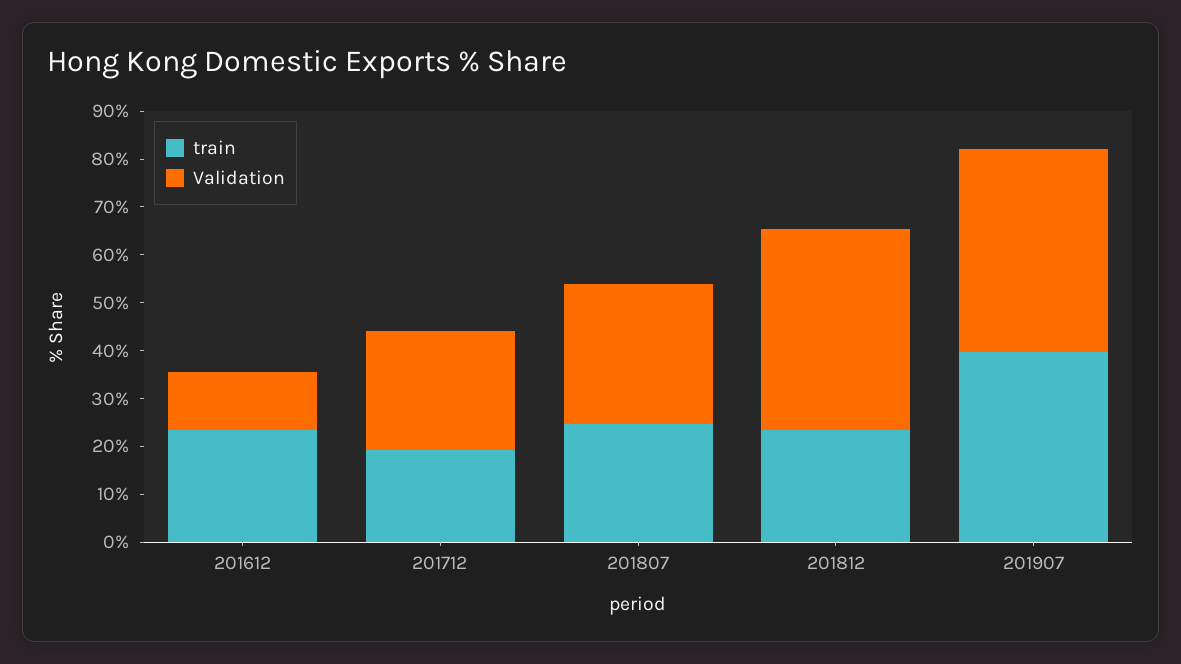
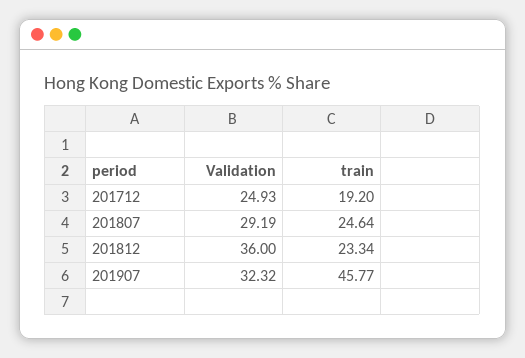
  {
    "train": {
-     "201612": 24,
      "201712": 19.2,
      "201807": 24.64,
      "201812": 23.34,
-     "201907": 40
+     "201907": 45.77
    },
    "Validation": {
-     "201612": 12,
      "201712": 24.93,
      "201807": 29.19,
-     "201812": 42,
+     "201812": 36,
-     "201907": 42
+     "201907": 32.32
    }
  }

